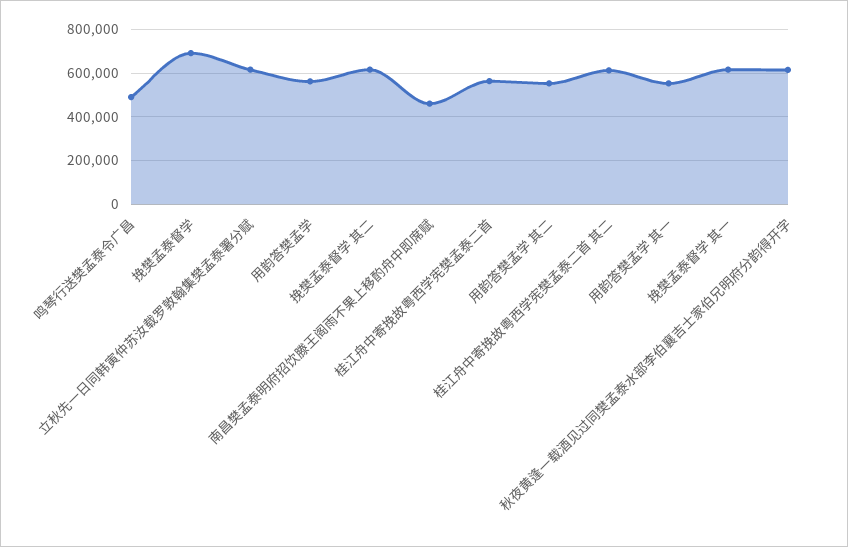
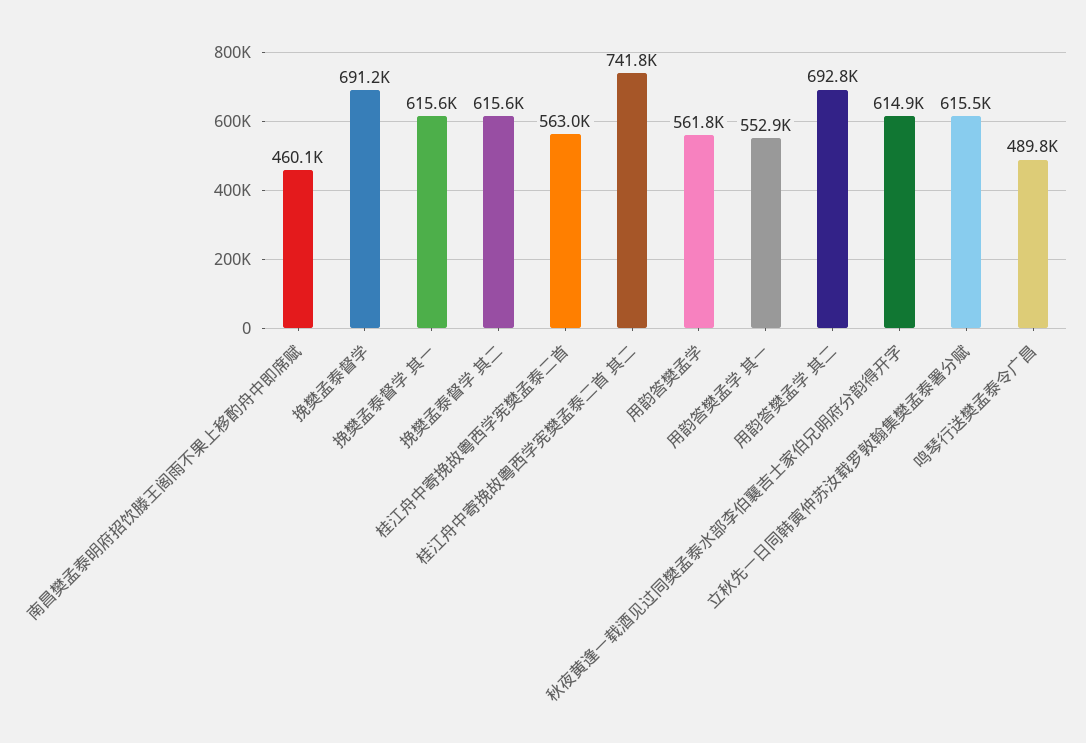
  {
    "鸣琴行送樊孟泰令广昌": 489800,
    "挽樊孟泰督学": 691200,
    "立秋先一日同韩寅仲苏汝载罗敦翰集樊孟泰署分赋": 615500,
    "用韵答樊孟学": 561800,
    "挽樊孟泰督学 其二": 615600,
    "南昌樊孟泰明府招饮滕王阁雨不果上移酌舟中即席赋": 460100,
    "桂江舟中寄挽故粤西学宪樊孟泰二首": 563000,
-   "用韵答樊孟学 其二": 550000,
+   "用韵答樊孟学 其二": 692800,
-   "桂江舟中寄挽故粤西学宪樊孟泰二首 其二": 600000,
+   "桂江舟中寄挽故粤西学宪樊孟泰二首 其二": 741800,
    "用韵答樊孟学 其一": 552900,
    "挽樊孟泰督学 其一": 615600,
    "秋夜黄逢一载酒见过同樊孟泰水部李伯襄吉士家伯兄明府分韵得开字": 614900
  }

